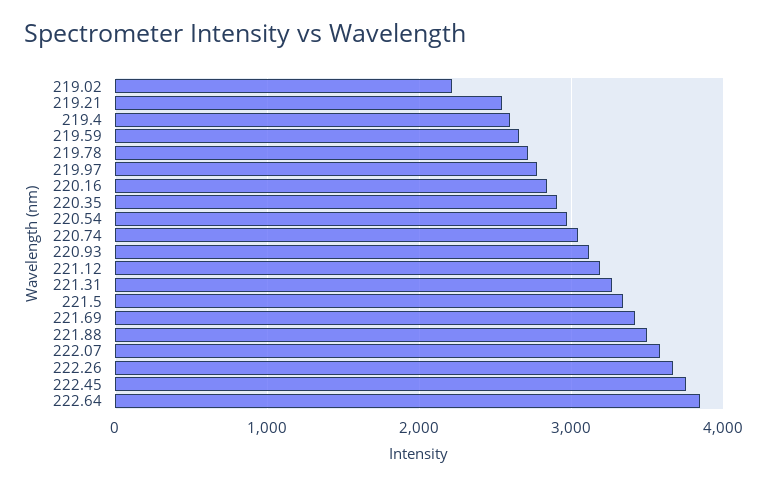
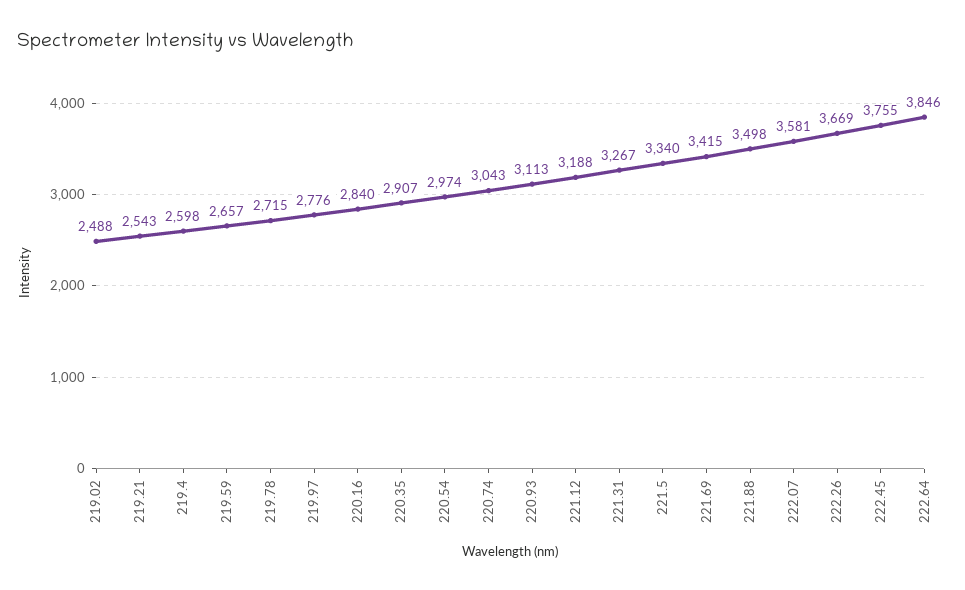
  {
-   "219.02": 2200,
+   "219.02": 2488,
    "219.21": 2543,
    "219.4": 2598,
    "219.59": 2657,
    "219.78": 2715,
    "219.97": 2776,
    "220.16": 2840,
    "220.35": 2907,
    "220.54": 2974,
    "220.74": 3043,
    "220.93": 3113,
    "221.12": 3188,
    "221.31": 3267,
    "221.5": 3340,
    "221.69": 3415,
    "221.88": 3498,
    "222.07": 3581,
    "222.26": 3669,
    "222.45": 3755,
    "222.64": 3846
  }

